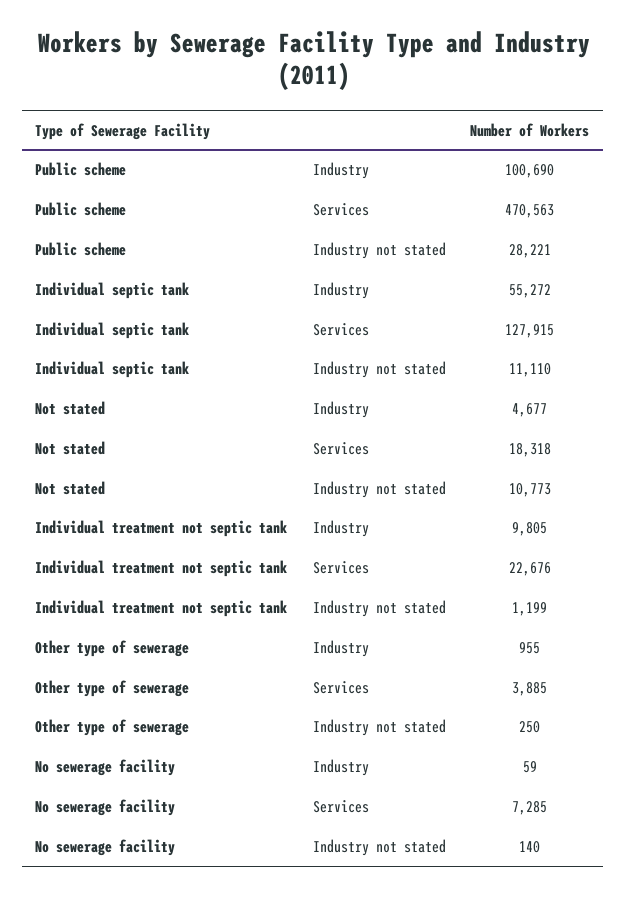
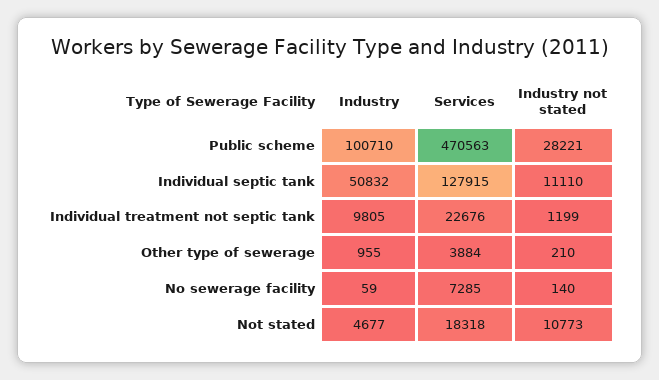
  {
    "Public scheme": {
-     "Industry": 100690,
+     "Industry": 100710,
      "Services": 470563,
      "Industry not stated": 28221
    },
    "Individual septic tank": {
-     "Industry": 55272,
+     "Industry": 50832,
      "Services": 127915,
      "Industry not stated": 11110
    },
    "Not stated": {
      "Industry": 4677,
      "Services": 18318,
      "Industry not stated": 10773
    },
    "Individual treatment not septic tank": {
      "Industry": 9805,
      "Services": 22676,
      "Industry not stated": 1199
    },
    "Other type of sewerage": {
      "Industry": 955,
-     "Services": 3885,
+     "Services": 3884,
-     "Industry not stated": 250
+     "Industry not stated": 210
    },
    "No sewerage facility": {
      "Industry": 59,
      "Services": 7285,
      "Industry not stated": 140
    }
  }

